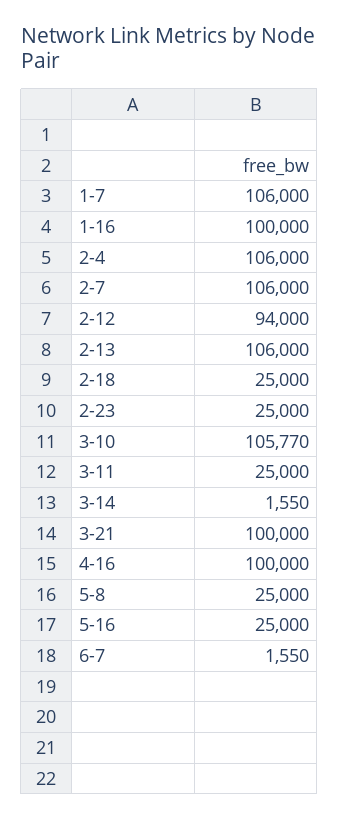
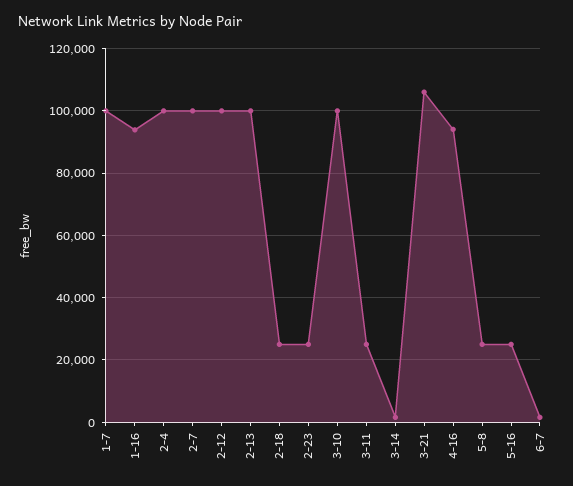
  {
-   "1-7": 106000,
+   "1-7": 100000,
-   "1-16": 100000,
+   "1-16": 94000,
-   "2-4": 106000,
+   "2-4": 100000,
-   "2-7": 106000,
+   "2-7": 100000,
-   "2-12": 94000,
+   "2-12": 100000,
-   "2-13": 106000,
+   "2-13": 100000,
    "2-18": 25000,
    "2-23": 25000,
-   "3-10": 105770,
+   "3-10": 100000,
    "3-11": 25000,
    "3-14": 1550,
-   "3-21": 100000,
+   "3-21": 106000,
-   "4-16": 100000,
+   "4-16": 94000,
    "5-8": 25000,
    "5-16": 25000,
    "6-7": 1550
  }

